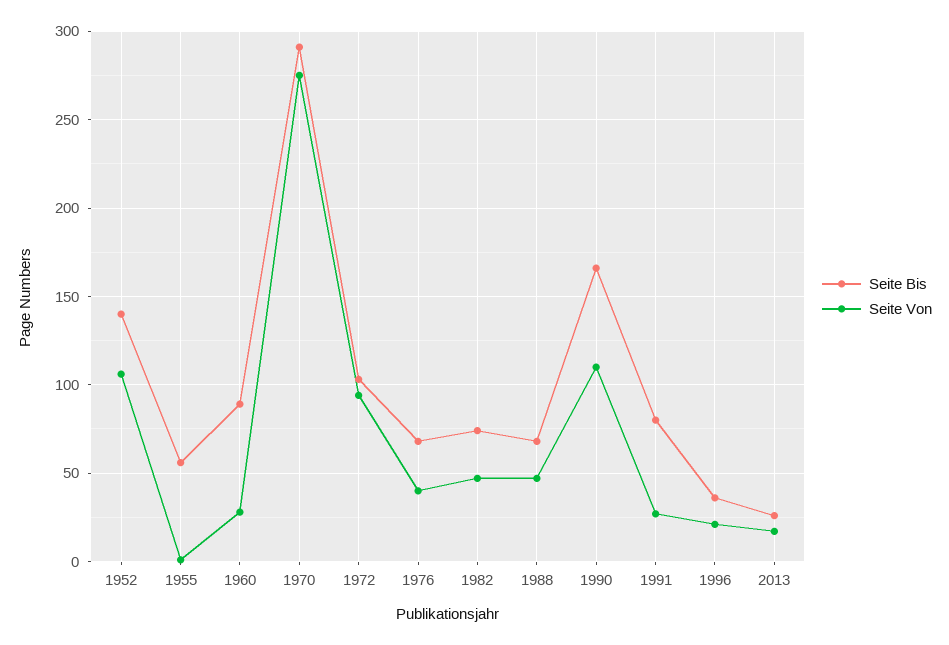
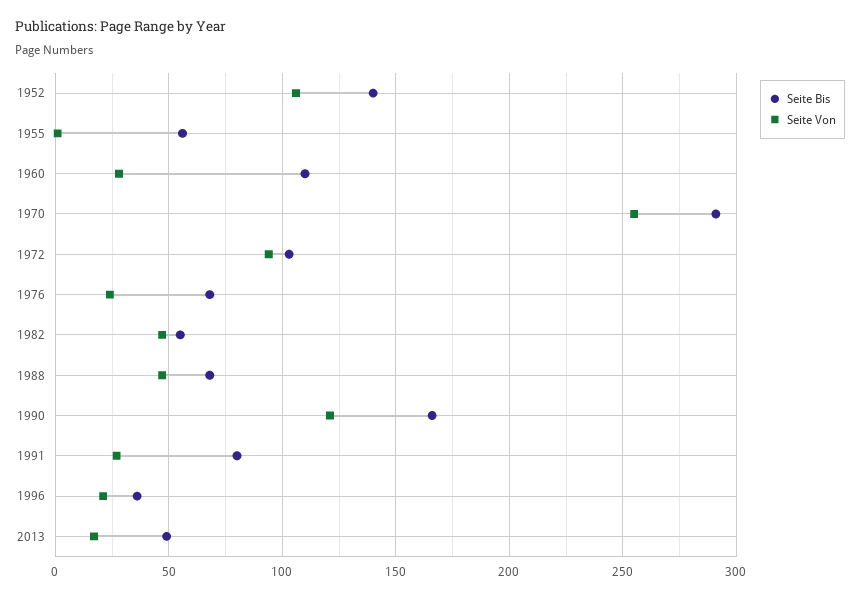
  {
    "Seite Bis": {
      "1952": 140,
      "1955": 55,
-     "1960": 90,
+     "1960": 110,
      "1970": 290,
      "1972": 105,
      "1976": 70,
-     "1982": 75,
+     "1982": 55,
      "1988": 70,
      "1990": 165,
      "1991": 80,
      "1996": 35,
-     "2013": 25
+     "2013": 50
    },
    "Seite Von": {
      "1952": 105,
      "1955": 0,
      "1960": 30,
-     "1970": 275,
+     "1970": 255,
      "1972": 95,
-     "1976": 40,
+     "1976": 25,
      "1982": 45,
      "1988": 45,
-     "1990": 110,
+     "1990": 120,
      "1991": 25,
      "1996": 20,
      "2013": 15
    }
  }

